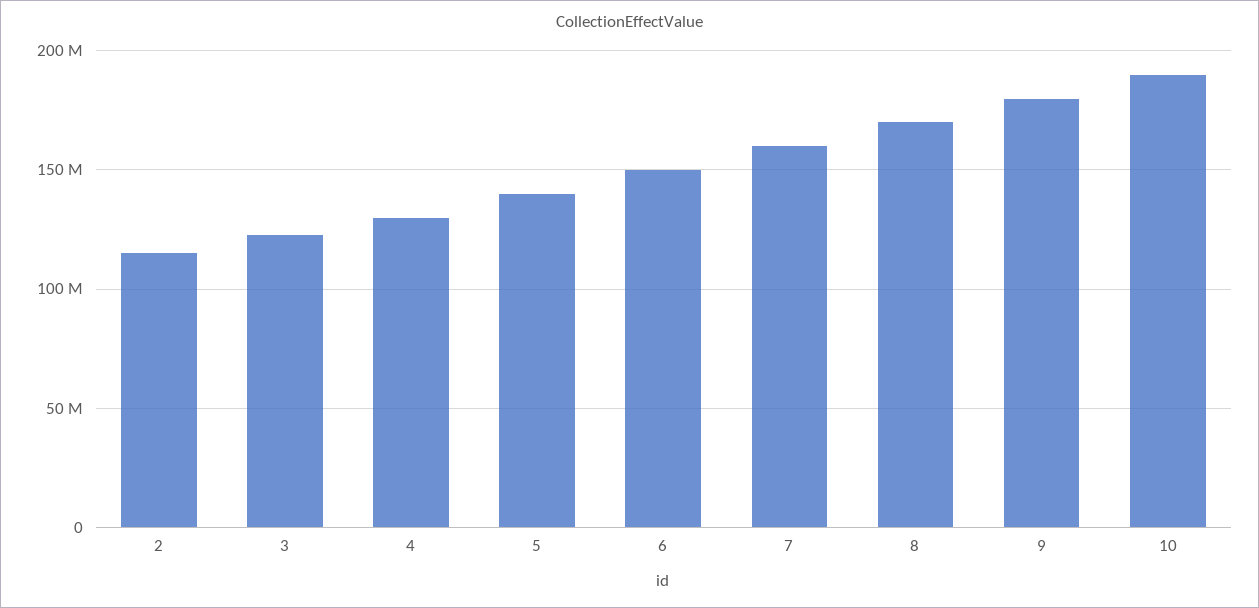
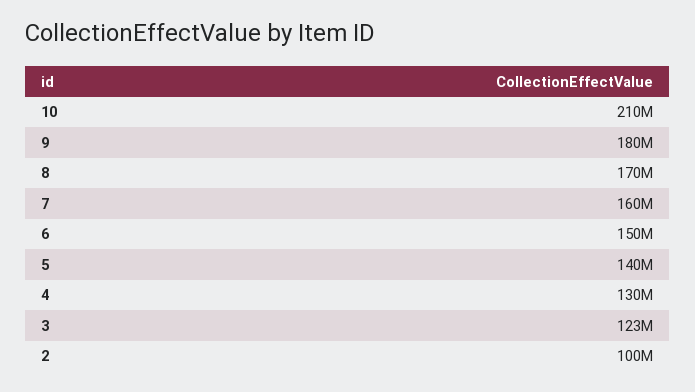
  {
-   "2": 115000000,
+   "2": 100000000,
    "3": 123000000,
    "4": 130000000,
    "5": 140000000,
    "6": 150000000,
    "7": 160000000,
    "8": 170000000,
    "9": 180000000,
-   "10": 190000000
+   "10": 210000000
  }

